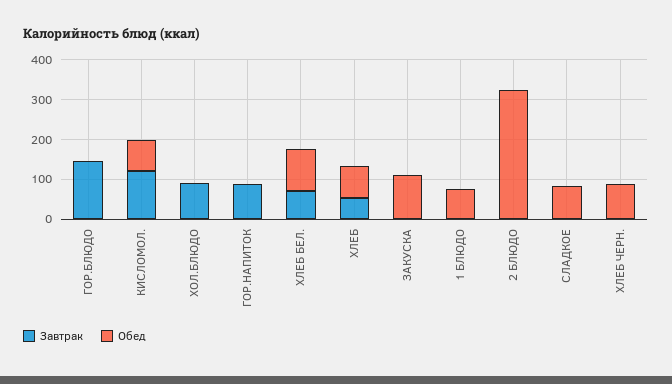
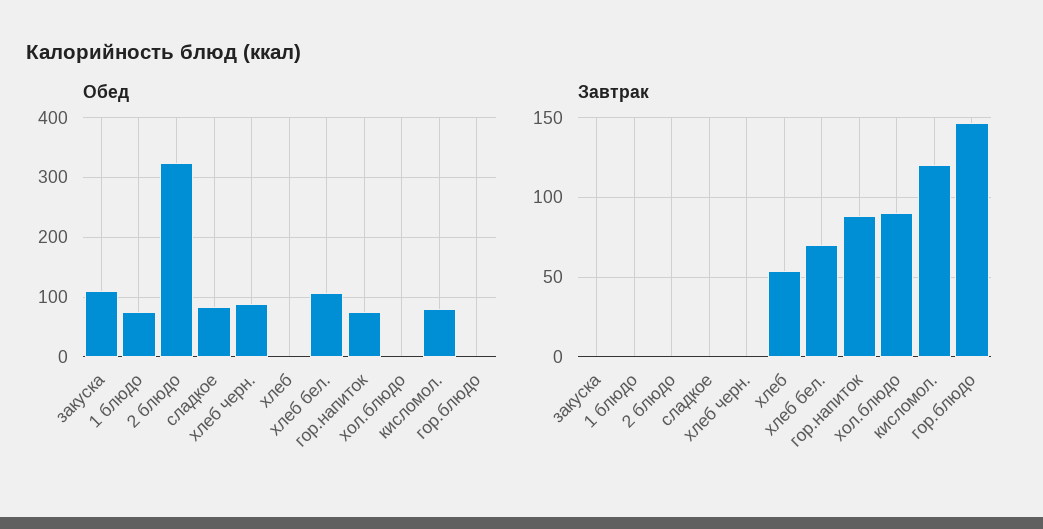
  {
    "Завтрак": {
      "ГОР.БЛЮДО": 145,
      "КИСЛОМОЛ.": 120,
      "ХОЛ.БЛЮДО": 90,
      "ГОР.НАПИТОК": 90,
      "ХЛЕБ БЕЛ.": 70,
      "ХЛЕБ": 55,
      "ЗАКУСКА": 0,
      "1 БЛЮДО": 0,
      "2 БЛЮДО": 0,
      "СЛАДКОЕ": 0,
      "ХЛЕБ ЧЕРН.": 0
    },
    "Обед": {
      "ГОР.БЛЮДО": 0,
      "КИСЛОМОЛ.": 80,
      "ХОЛ.БЛЮДО": 0,
-     "ГОР.НАПИТОК": 0,
+     "ГОР.НАПИТОК": 80,
      "ХЛЕБ БЕЛ.": 100,
-     "ХЛЕБ": 75,
+     "ХЛЕБ": 0,
      "ЗАКУСКА": 120,
      "1 БЛЮДО": 80,
      "2 БЛЮДО": 320,
      "СЛАДКОЕ": 80,
      "ХЛЕБ ЧЕРН.": 80
    }
  }

